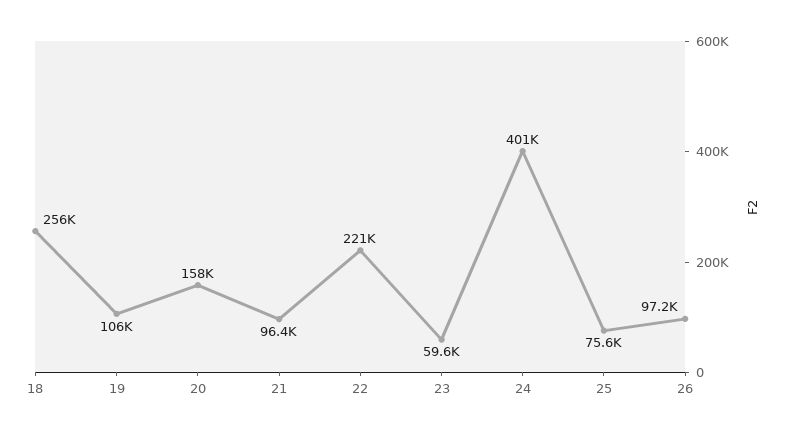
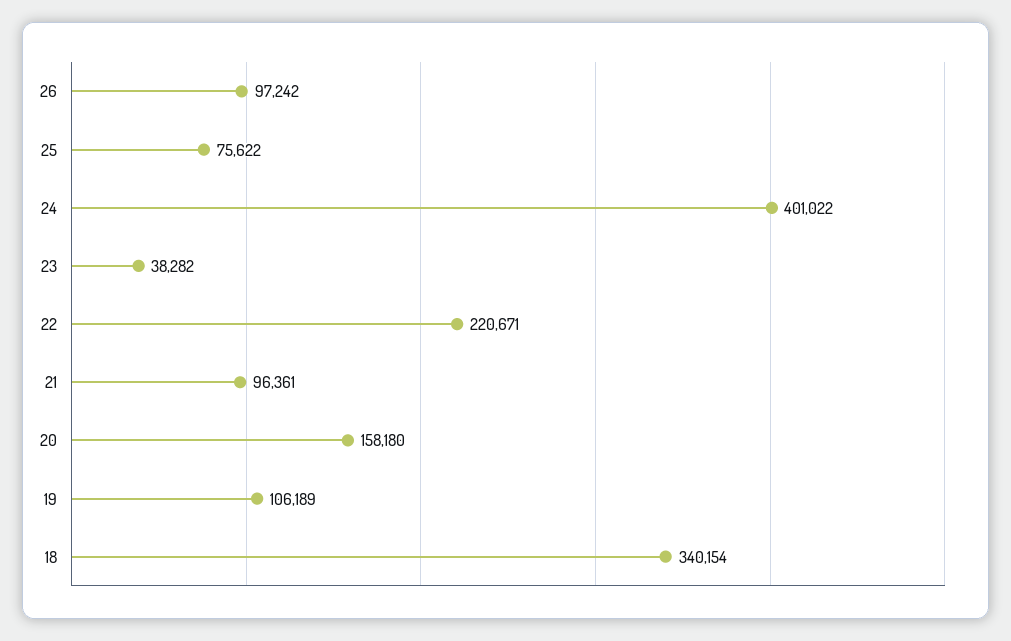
  {
-   "18": 256000,
+   "18": 340154,
    "19": 106189,
    "20": 158180,
    "21": 96361,
    "22": 220671,
-   "23": 59600,
+   "23": 38282,
    "24": 401022,
    "25": 75622,
    "26": 97242
  }

